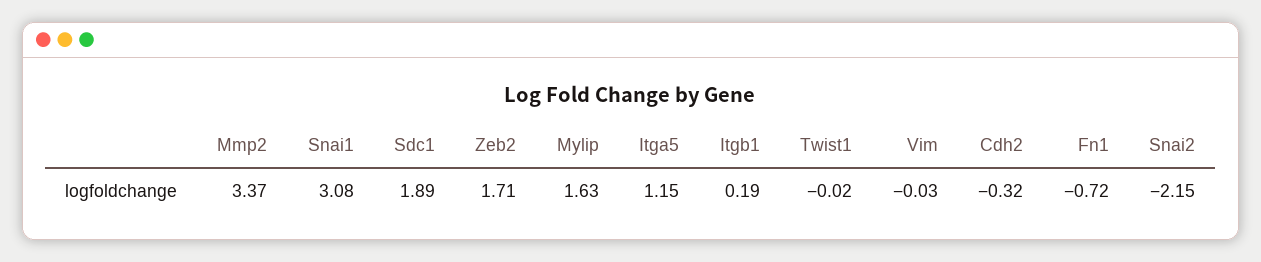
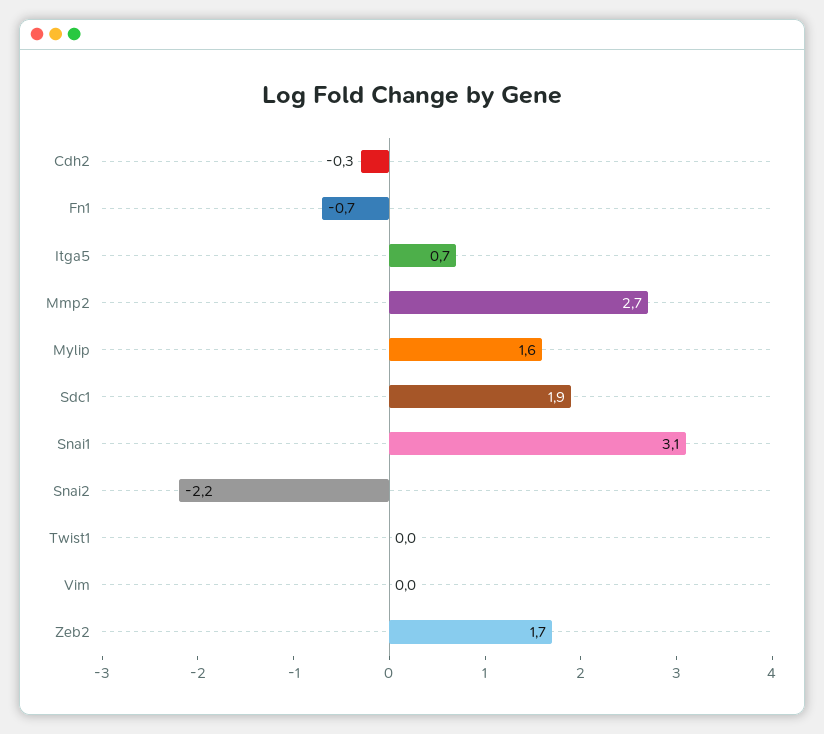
  {
-   "Mmp2": 3.37,
+   "Mmp2": 2.7,
    "Snai1": 3.08,
    "Sdc1": 1.89,
    "Zeb2": 1.71,
    "Mylip": 1.63,
-   "Itga5": 1.15,
+   "Itga5": 0.7,
-   "Itgb1": 0.19,
    "Twist1": -0.02,
    "Vim": -0.03,
    "Cdh2": -0.32,
    "Fn1": -0.72,
    "Snai2": -2.15
  }

